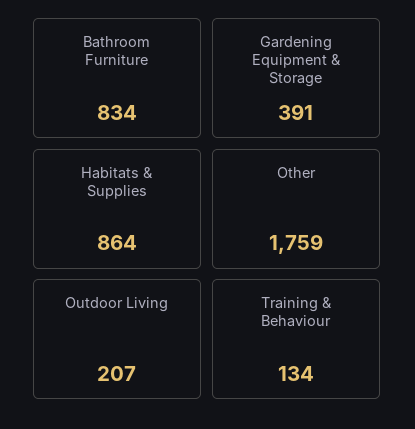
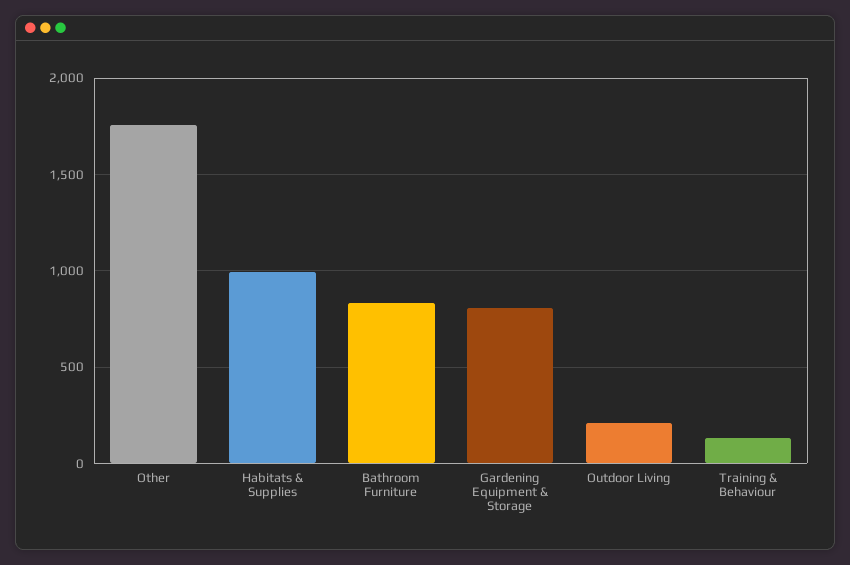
  {
    "Bathroom Furniture": 834,
-   "Gardening Equipment & Storage": 391,
+   "Gardening Equipment & Storage": 800,
-   "Habitats & Supplies": 864,
+   "Habitats & Supplies": 1000,
    "Other": 1759,
    "Outdoor Living": 207,
    "Training & Behaviour": 134
  }

